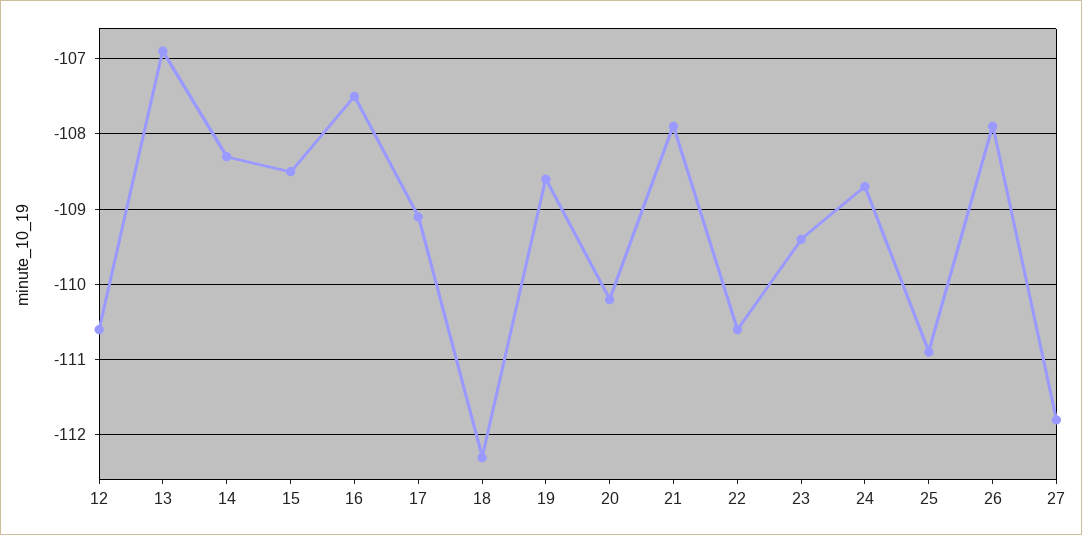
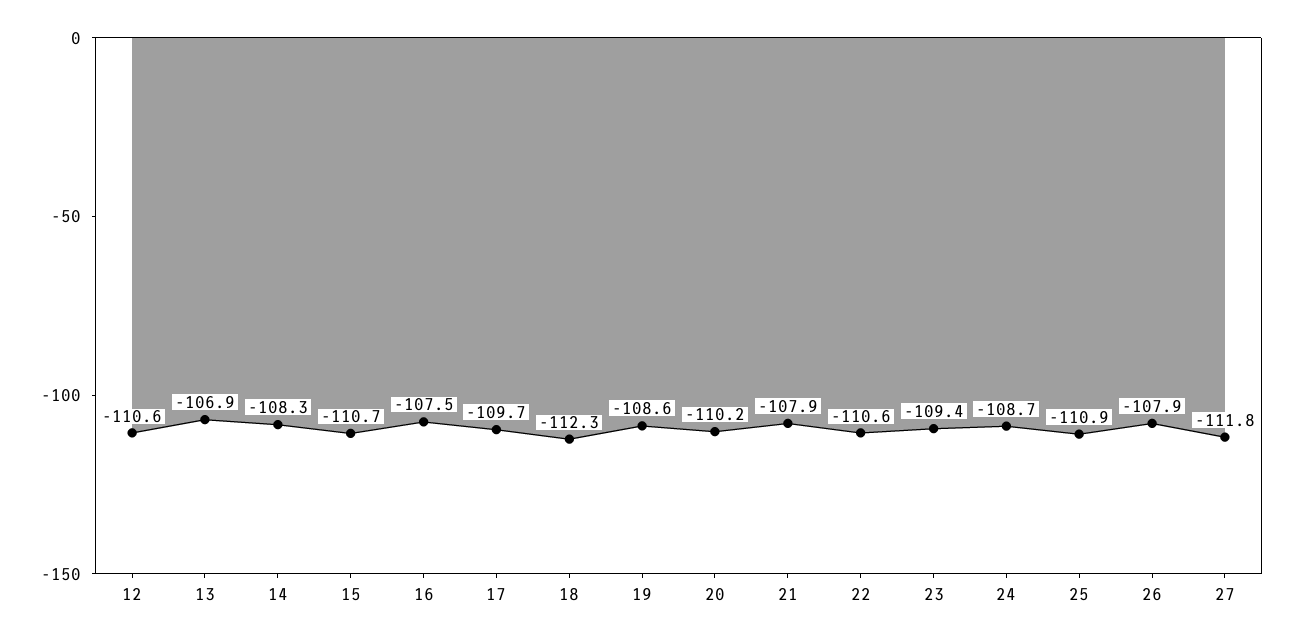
  {
    "12": -110.6,
    "13": -106.9,
    "14": -108.3,
-   "15": -108.5,
+   "15": -110.7,
    "16": -107.5,
-   "17": -109.1,
+   "17": -109.7,
    "18": -112.3,
    "19": -108.6,
    "20": -110.2,
    "21": -107.9,
    "22": -110.6,
    "23": -109.4,
    "24": -108.7,
    "25": -110.9,
    "26": -107.9,
    "27": -111.8
  }

